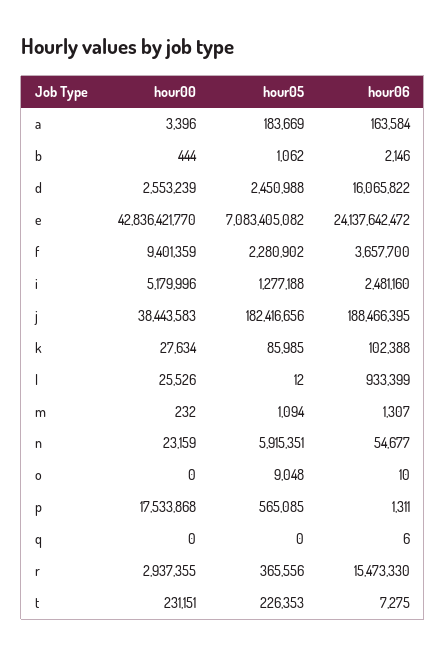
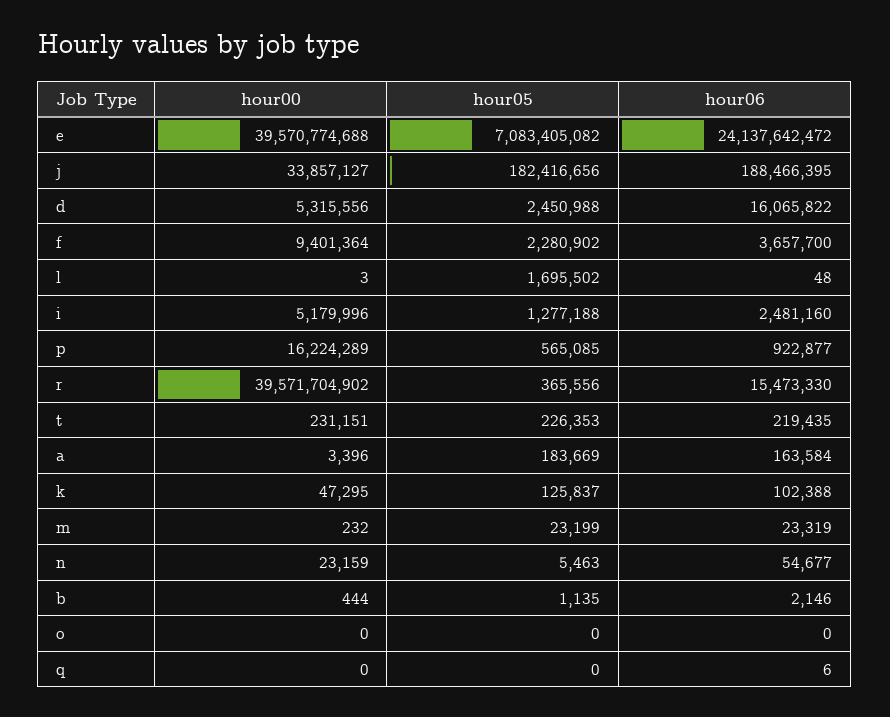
  {
    "hour00": {
      "a": 3396,
      "b": 444,
-     "d": 2553239,
+     "d": 5315556,
-     "e": 42836421770,
+     "e": 39570774688,
-     "f": 9401359,
+     "f": 9401364,
      "i": 5179996,
-     "j": 38443583,
+     "j": 33857127,
-     "k": 27634,
+     "k": 47295,
-     "l": 25526,
+     "l": 3,
      "m": 232,
      "n": 23159,
      "o": 0,
-     "p": 17533868,
+     "p": 16224289,
      "q": 0,
-     "r": 2937355,
+     "r": 39571704902,
      "t": 231151
    },
    "hour05": {
      "a": 183669,
-     "b": 1062,
+     "b": 1135,
      "d": 2450988,
      "e": 7083405082,
      "f": 2280902,
      "i": 1277188,
      "j": 182416656,
-     "k": 85985,
+     "k": 125837,
-     "l": 12,
+     "l": 1695502,
-     "m": 1094,
+     "m": 23199,
-     "n": 5915351,
+     "n": 5463,
-     "o": 9048,
+     "o": 0,
      "p": 565085,
      "q": 0,
      "r": 365556,
      "t": 226353
    },
    "hour06": {
      "a": 163584,
      "b": 2146,
      "d": 16065822,
      "e": 24137642472,
      "f": 3657700,
      "i": 2481160,
      "j": 188466395,
      "k": 102388,
-     "l": 933399,
+     "l": 48,
-     "m": 1307,
+     "m": 23319,
      "n": 54677,
-     "o": 10,
+     "o": 0,
-     "p": 1311,
+     "p": 922877,
      "q": 6,
      "r": 15473330,
-     "t": 7275
+     "t": 219435
    }
  }

